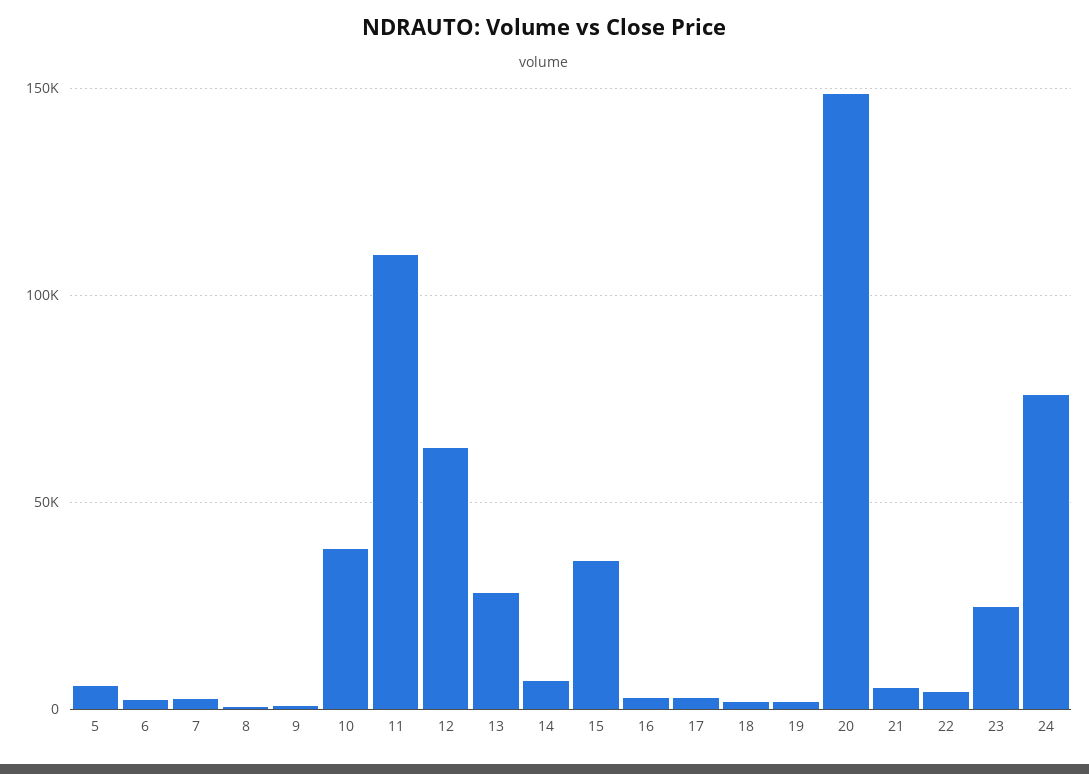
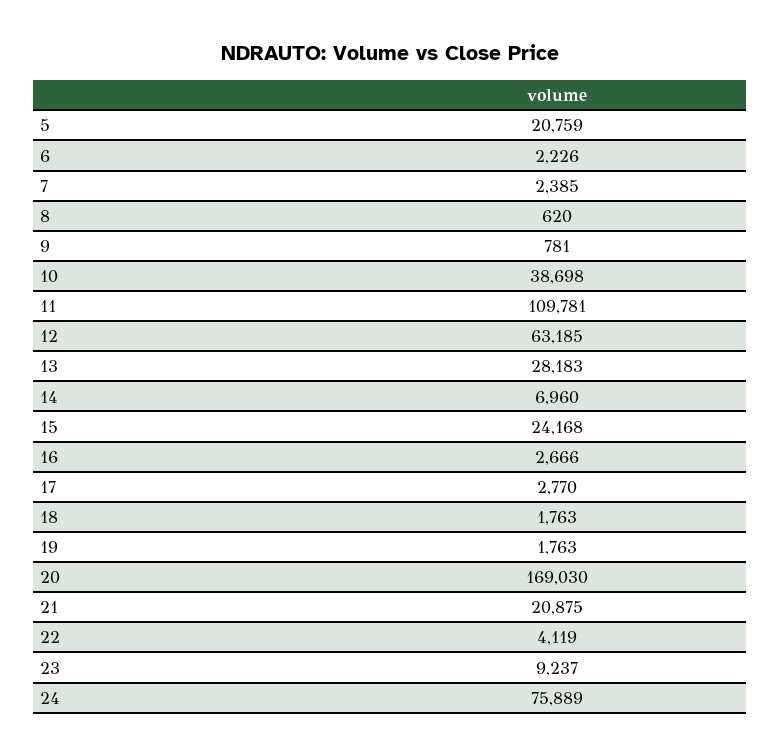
  {
-   "5": 5000,
+   "5": 20759,
    "6": 2226,
    "7": 2385,
    "8": 620,
    "9": 781,
    "10": 38698,
    "11": 109781,
    "12": 63185,
    "13": 28183,
    "14": 6960,
-   "15": 35000,
+   "15": 24168,
    "16": 2666,
    "17": 2770,
    "18": 1763,
    "19": 1763,
-   "20": 150000,
+   "20": 169030,
-   "21": 5000,
+   "21": 20875,
    "22": 4119,
-   "23": 25000,
+   "23": 9237,
    "24": 75889
  }

